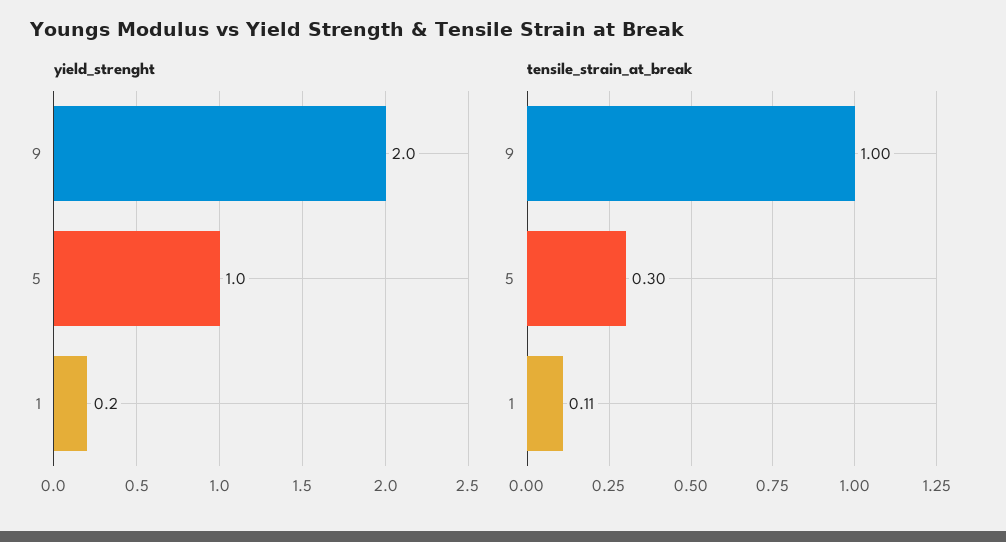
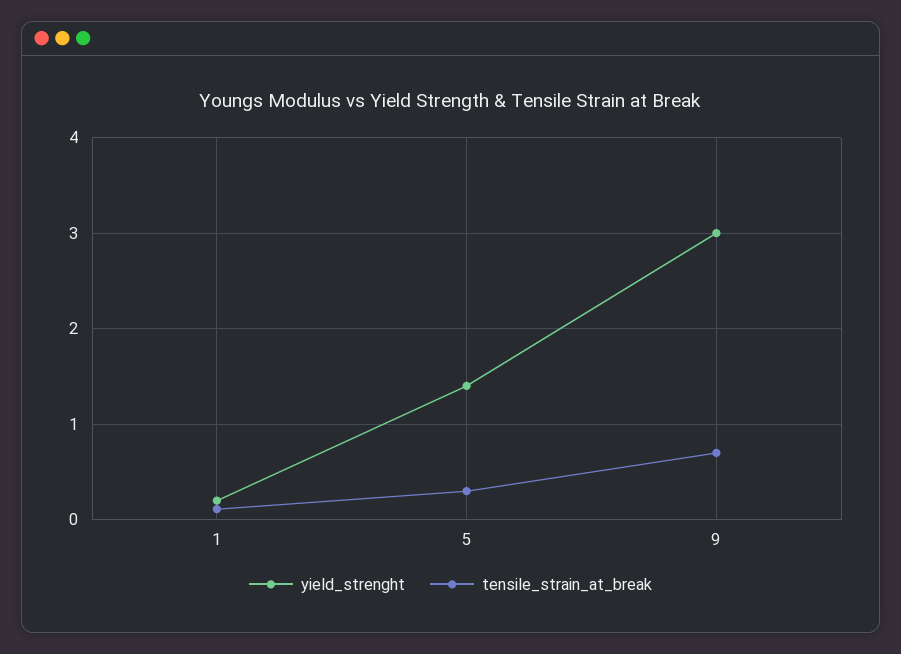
  {
    "yield_strenght": {
-     "9": 2,
+     "9": 3,
-     "5": 1,
+     "5": 1.4,
      "1": 0.2
    },
    "tensile_strain_at_break": {
-     "9": 1,
+     "9": 0.7,
      "5": 0.3,
      "1": 0.11
    }
  }

